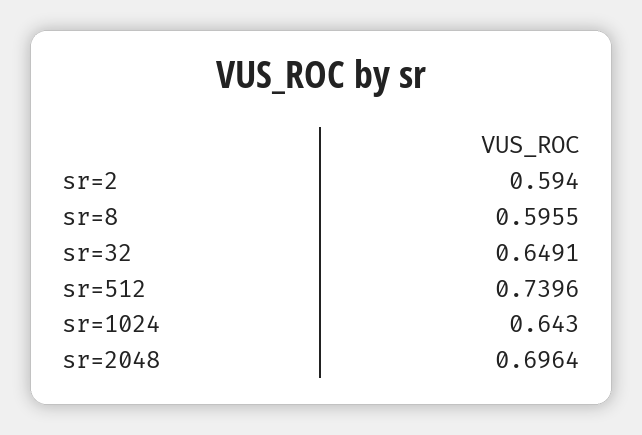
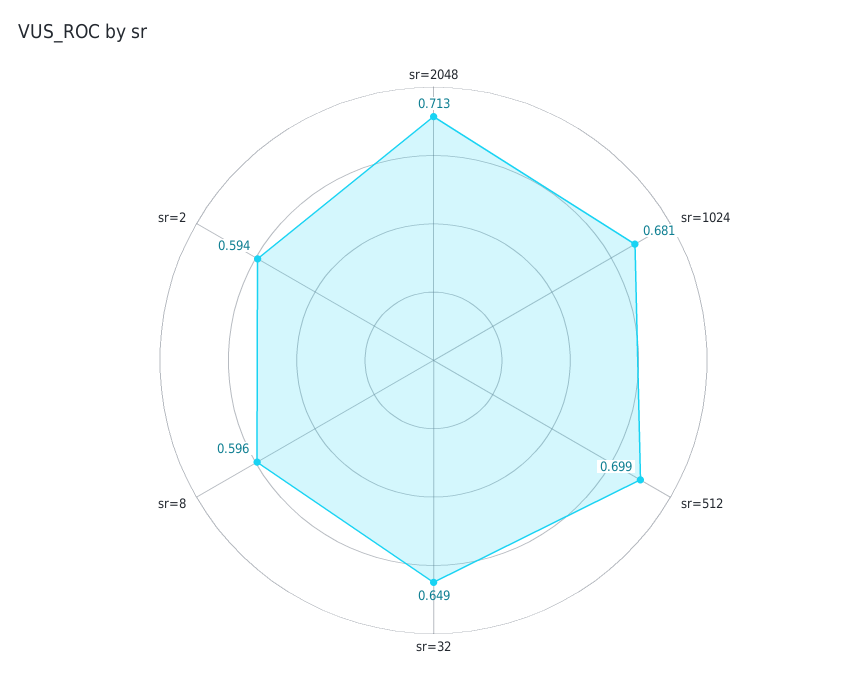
  {
    "sr=2": 0.594,
    "sr=8": 0.5955,
    "sr=32": 0.6491,
-   "sr=512": 0.7396,
+   "sr=512": 0.699,
-   "sr=1024": 0.643,
+   "sr=1024": 0.681,
-   "sr=2048": 0.6964
+   "sr=2048": 0.713
  }

